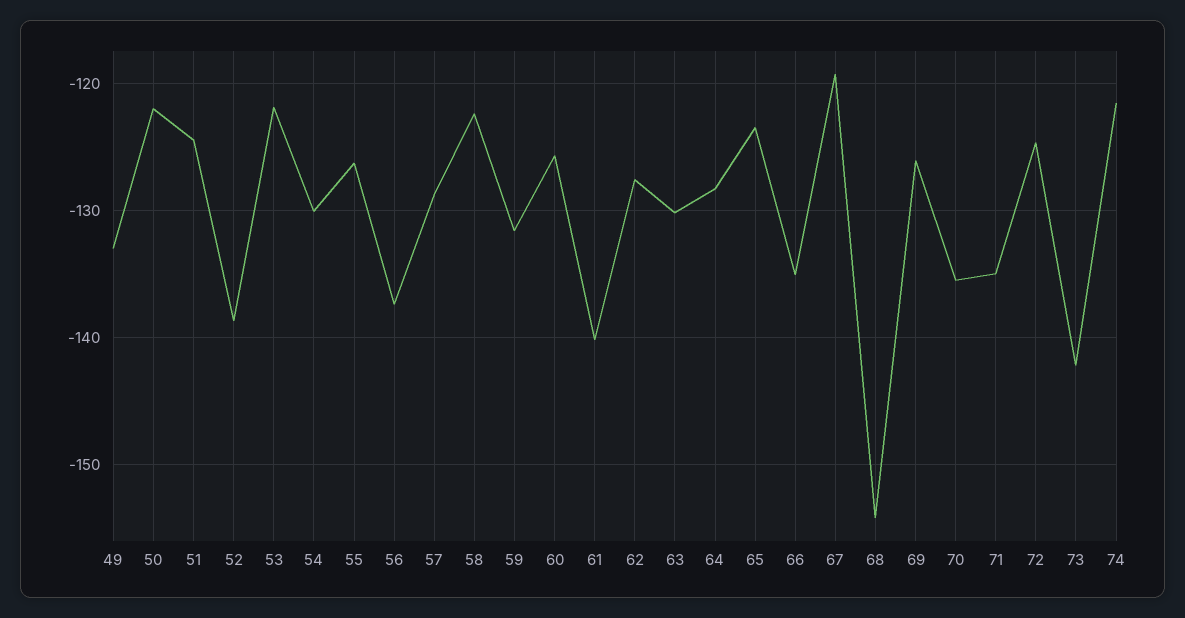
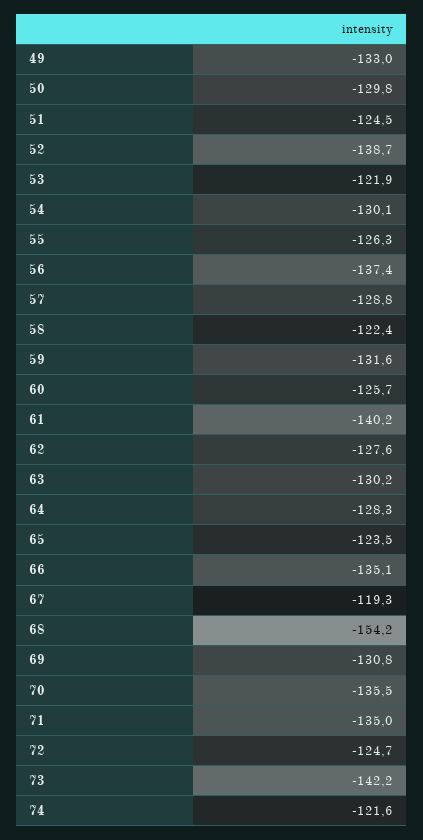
  {
    "49": -133,
-   "50": -122,
+   "50": -129.8,
    "51": -124.5,
    "52": -138.7,
    "53": -121.9,
    "54": -130.1,
    "55": -126.3,
    "56": -137.4,
    "57": -128.8,
    "58": -122.4,
    "59": -131.6,
    "60": -125.7,
    "61": -140.2,
    "62": -127.6,
    "63": -130.2,
    "64": -128.3,
    "65": -123.5,
    "66": -135.1,
    "67": -119.3,
    "68": -154.2,
-   "69": -126,
+   "69": -130.8,
    "70": -135.5,
    "71": -135,
    "72": -124.7,
    "73": -142.2,
    "74": -121.6
  }

